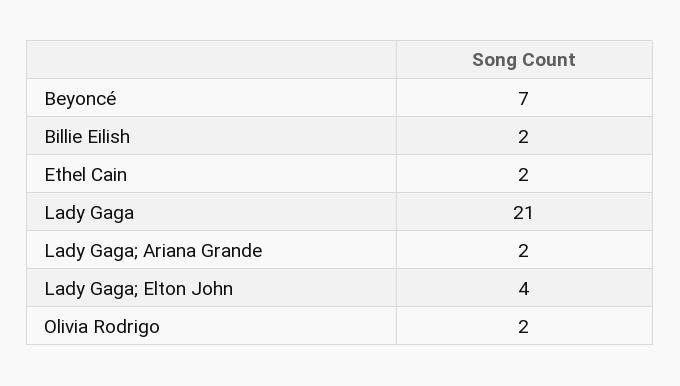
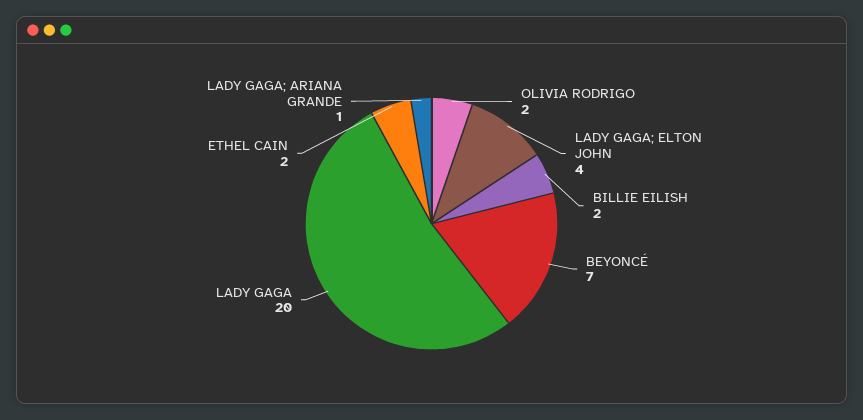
  {
    "Beyoncé": 7,
    "Billie Eilish": 2,
    "Ethel Cain": 2,
-   "Lady Gaga": 21,
+   "Lady Gaga": 20,
-   "Lady Gaga; Ariana Grande": 2,
+   "Lady Gaga; Ariana Grande": 1,
    "Lady Gaga; Elton John": 4,
    "Olivia Rodrigo": 2
  }

